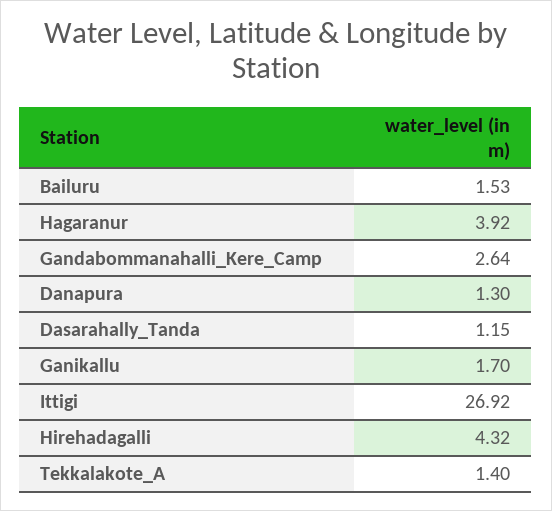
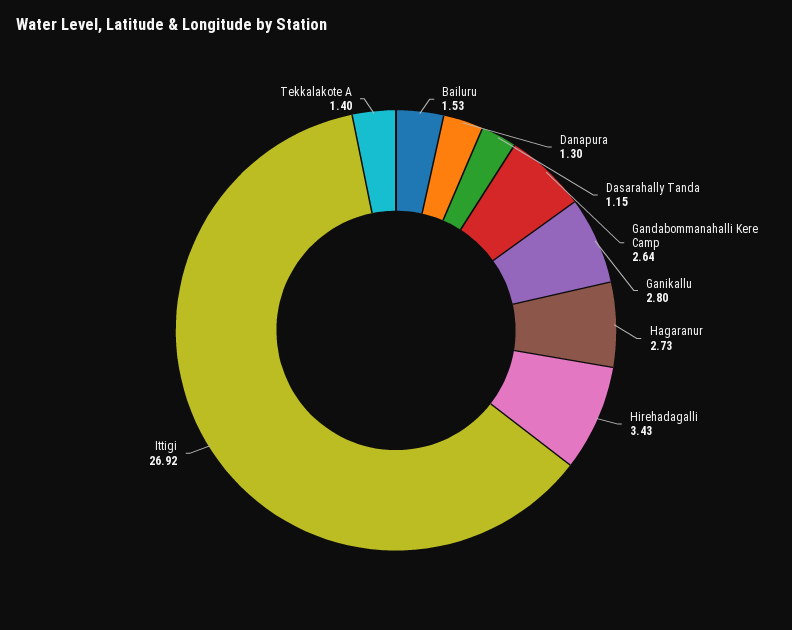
  {
    "Bailuru": 1.53,
-   "Hagaranur": 3.92,
+   "Hagaranur": 2.73,
    "Gandabommanahalli_Kere_Camp": 2.64,
    "Danapura": 1.3,
    "Dasarahally_Tanda": 1.15,
-   "Ganikallu": 1.7,
+   "Ganikallu": 2.8,
    "Ittigi": 26.92,
-   "Hirehadagalli": 4.32,
+   "Hirehadagalli": 3.43,
    "Tekkalakote_A": 1.4
  }

